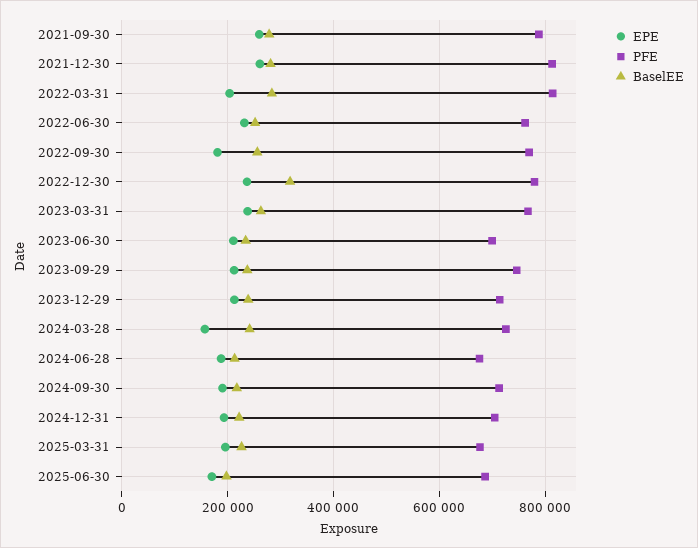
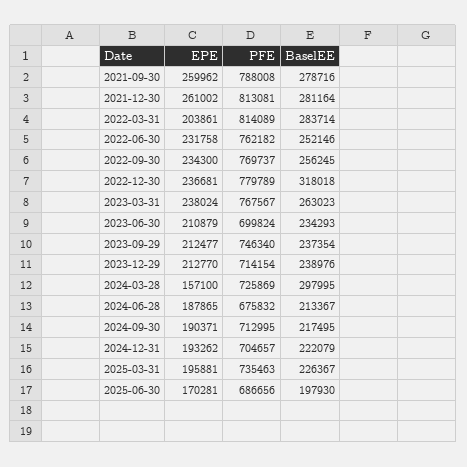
  {
    "EPE": {
      "2021-09-30": 259962,
      "2021-12-30": 261002,
      "2022-03-31": 203861,
      "2022-06-30": 231758,
-     "2022-09-30": 180000,
+     "2022-09-30": 234300,
      "2022-12-30": 236681,
      "2023-03-31": 238024,
      "2023-06-30": 210879,
      "2023-09-29": 212477,
      "2023-12-29": 212770,
      "2024-03-28": 157100,
      "2024-06-28": 187865,
      "2024-09-30": 190371,
      "2024-12-31": 193262,
      "2025-03-31": 195881,
      "2025-06-30": 170281
    },
    "PFE": {
      "2021-09-30": 788008,
      "2021-12-30": 813081,
      "2022-03-31": 814089,
      "2022-06-30": 762182,
      "2022-09-30": 769737,
      "2022-12-30": 779789,
      "2023-03-31": 767567,
      "2023-06-30": 699824,
      "2023-09-29": 746340,
      "2023-12-29": 714154,
      "2024-03-28": 725869,
      "2024-06-28": 675832,
      "2024-09-30": 712995,
      "2024-12-31": 704657,
-     "2025-03-31": 680000,
+     "2025-03-31": 735463,
      "2025-06-30": 686656
    },
    "BaselEE": {
      "2021-09-30": 278716,
      "2021-12-30": 281164,
      "2022-03-31": 283714,
      "2022-06-30": 252146,
      "2022-09-30": 256245,
      "2022-12-30": 318018,
      "2023-03-31": 263023,
      "2023-06-30": 234293,
      "2023-09-29": 237354,
      "2023-12-29": 238976,
-     "2024-03-28": 240000,
+     "2024-03-28": 297995,
      "2024-06-28": 213367,
      "2024-09-30": 217495,
      "2024-12-31": 222079,
      "2025-03-31": 226367,
      "2025-06-30": 197930
    }
  }

